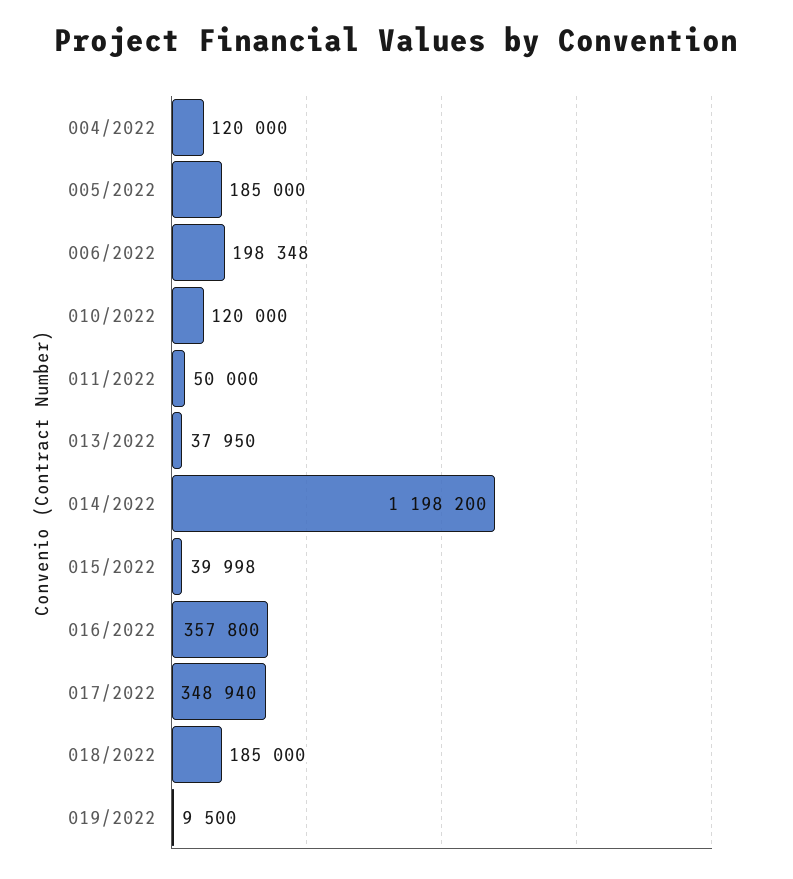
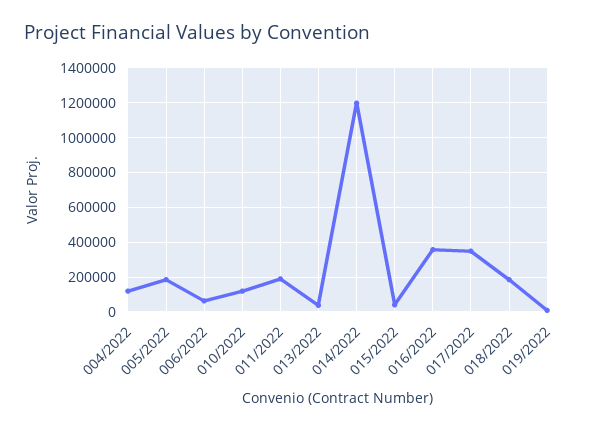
  {
    "004/2022": 120000,
    "005/2022": 185000,
-   "006/2022": 198348,
+   "006/2022": 50000,
    "010/2022": 120000,
-   "011/2022": 50000,
+   "011/2022": 200000,
    "013/2022": 37950,
    "014/2022": 1198200,
    "015/2022": 39998,
    "016/2022": 357800,
    "017/2022": 348940,
    "018/2022": 185000,
    "019/2022": 9500
  }

